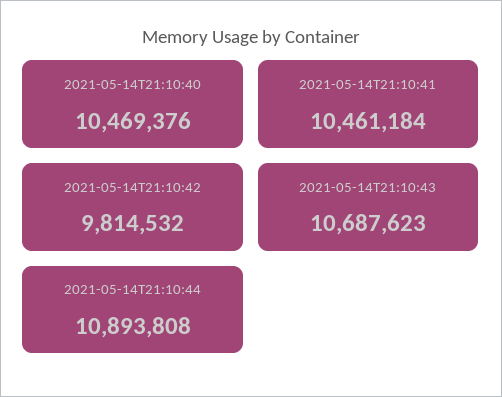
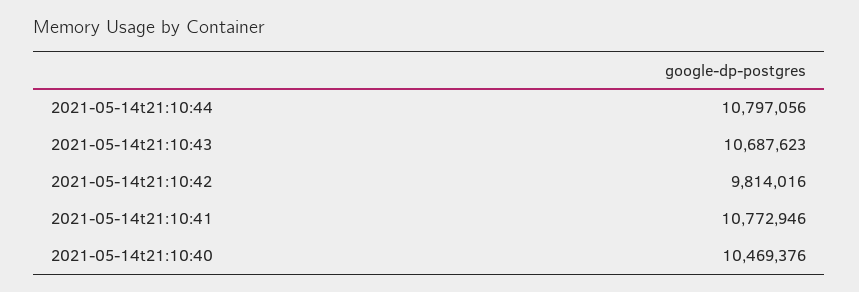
  {
    "2021-05-14T21:10:40": 10469376,
-   "2021-05-14T21:10:41": 10461184,
+   "2021-05-14T21:10:41": 10772946,
-   "2021-05-14T21:10:42": 9814532,
+   "2021-05-14T21:10:42": 9814016,
    "2021-05-14T21:10:43": 10687623,
-   "2021-05-14T21:10:44": 10893808
+   "2021-05-14T21:10:44": 10797056
  }

